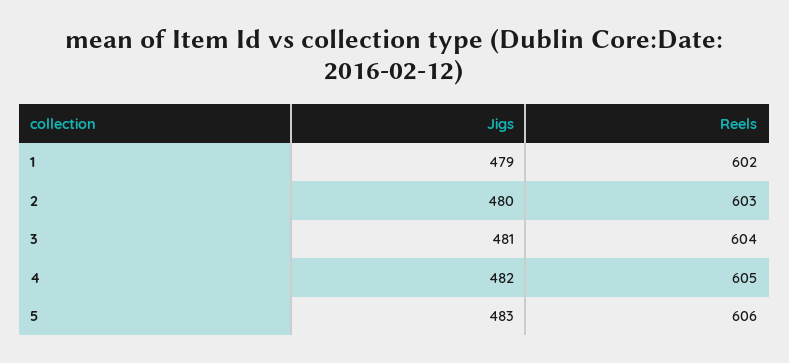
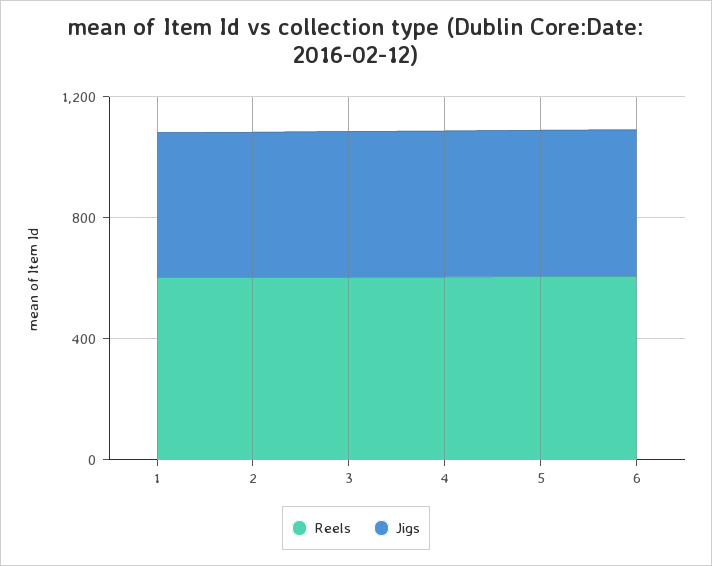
  {
    "Jigs": {
      "1": 479,
      "2": 480,
      "3": 481,
      "4": 482,
-     "5": 483
+     "5": 483,
+     "6": 500
    },
    "Reels": {
      "1": 602,
      "2": 603,
      "3": 604,
      "4": 605,
-     "5": 606
+     "5": 606,
+     "6": 600
    }
  }

